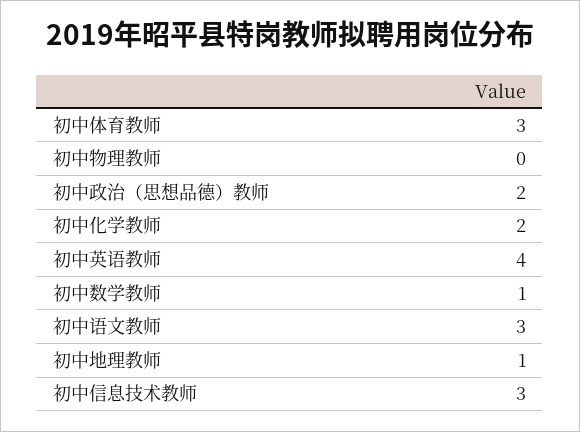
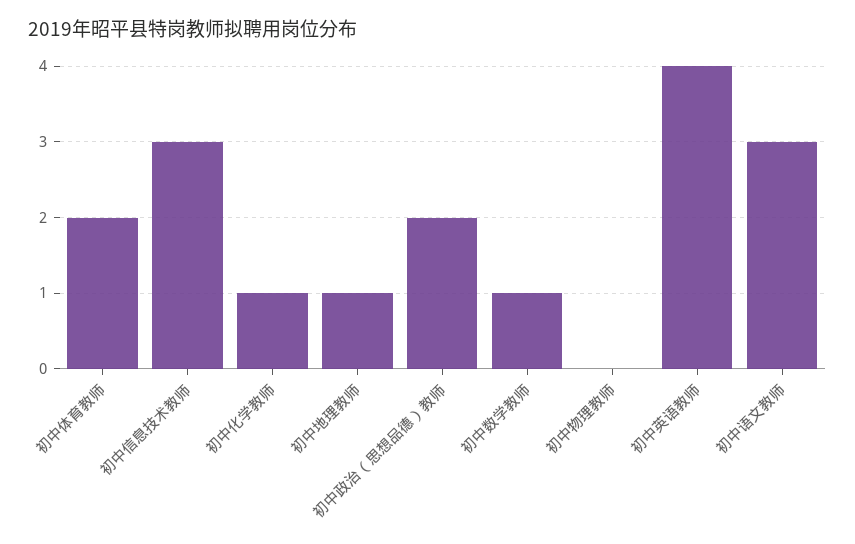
  {
-   "初中体育教师": 3,
+   "初中体育教师": 2,
    "初中物理教师": 0,
    "初中政治（思想品德）教师": 2,
-   "初中化学教师": 2,
+   "初中化学教师": 1,
    "初中英语教师": 4,
    "初中数学教师": 1,
    "初中语文教师": 3,
    "初中地理教师": 1,
    "初中信息技术教师": 3
  }

